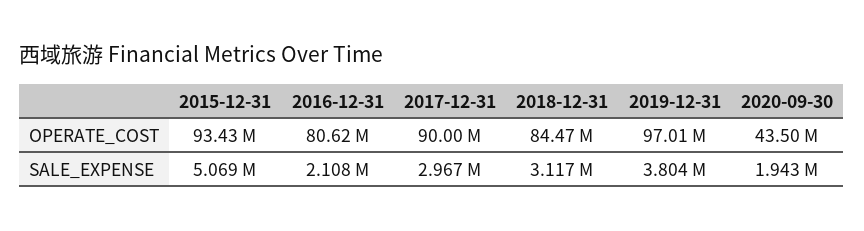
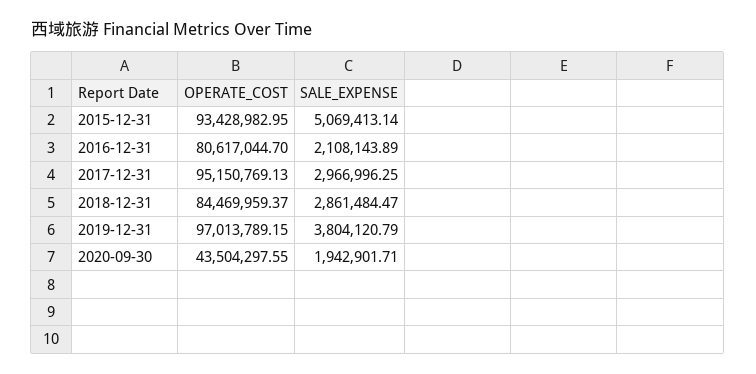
  {
    "2015-12-31": {
      "OPERATE_COST": 93428982.95,
      "SALE_EXPENSE": 5069413.14
    },
    "2016-12-31": {
      "OPERATE_COST": 80617044.7,
      "SALE_EXPENSE": 2108143.89
    },
    "2017-12-31": {
-     "OPERATE_COST": 90000000,
+     "OPERATE_COST": 95150769.13,
      "SALE_EXPENSE": 2966996.25
    },
    "2018-12-31": {
      "OPERATE_COST": 84469959.37,
-     "SALE_EXPENSE": 3117000
+     "SALE_EXPENSE": 2861484.47
    },
    "2019-12-31": {
      "OPERATE_COST": 97013789.15,
      "SALE_EXPENSE": 3804120.79
    },
    "2020-09-30": {
      "OPERATE_COST": 43504297.55,
      "SALE_EXPENSE": 1942901.71
    }
  }

